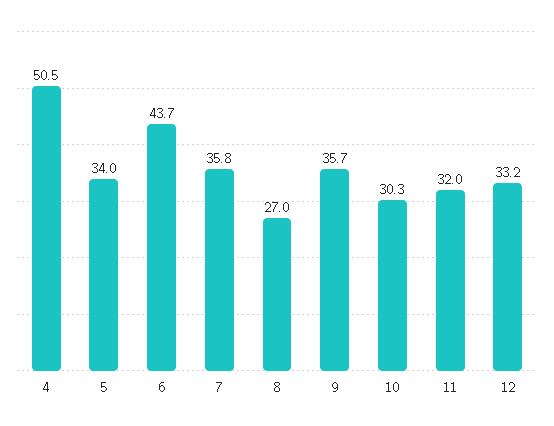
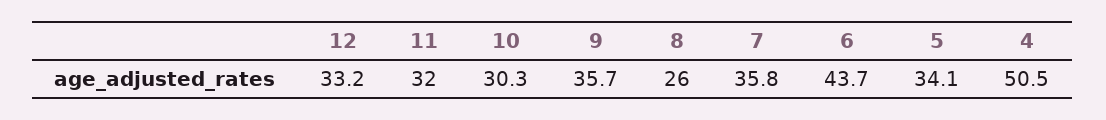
  {
    "4": 50.5,
-   "5": 34,
+   "5": 34.1,
    "6": 43.7,
    "7": 35.8,
-   "8": 27,
+   "8": 26,
    "9": 35.7,
    "10": 30.3,
    "11": 32,
    "12": 33.2
  }

